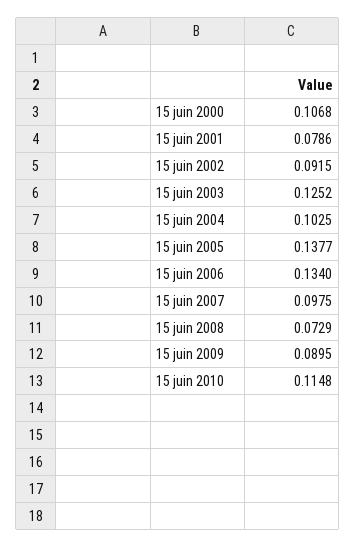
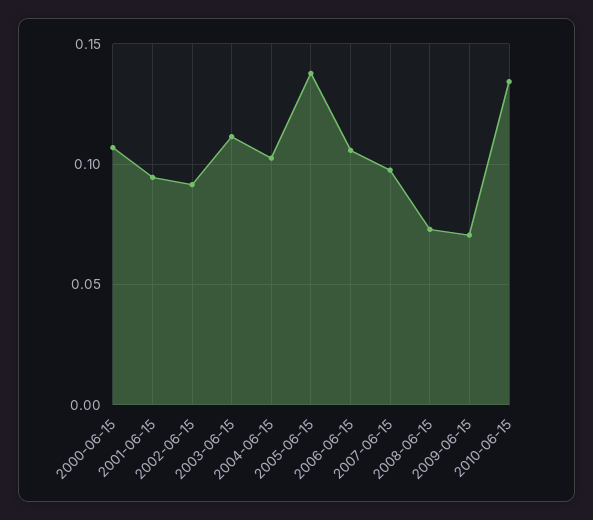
  {
    "15 juin 2000": 0.1068,
-   "15 juin 2001": 0.0786,
+   "15 juin 2001": 0.095,
    "15 juin 2002": 0.0915,
-   "15 juin 2003": 0.1252,
+   "15 juin 2003": 0.11,
    "15 juin 2004": 0.1025,
    "15 juin 2005": 0.1377,
-   "15 juin 2006": 0.134,
+   "15 juin 2006": 0.105,
    "15 juin 2007": 0.0975,
    "15 juin 2008": 0.0729,
-   "15 juin 2009": 0.0895,
+   "15 juin 2009": 0.07,
-   "15 juin 2010": 0.1148
+   "15 juin 2010": 0.135
  }

